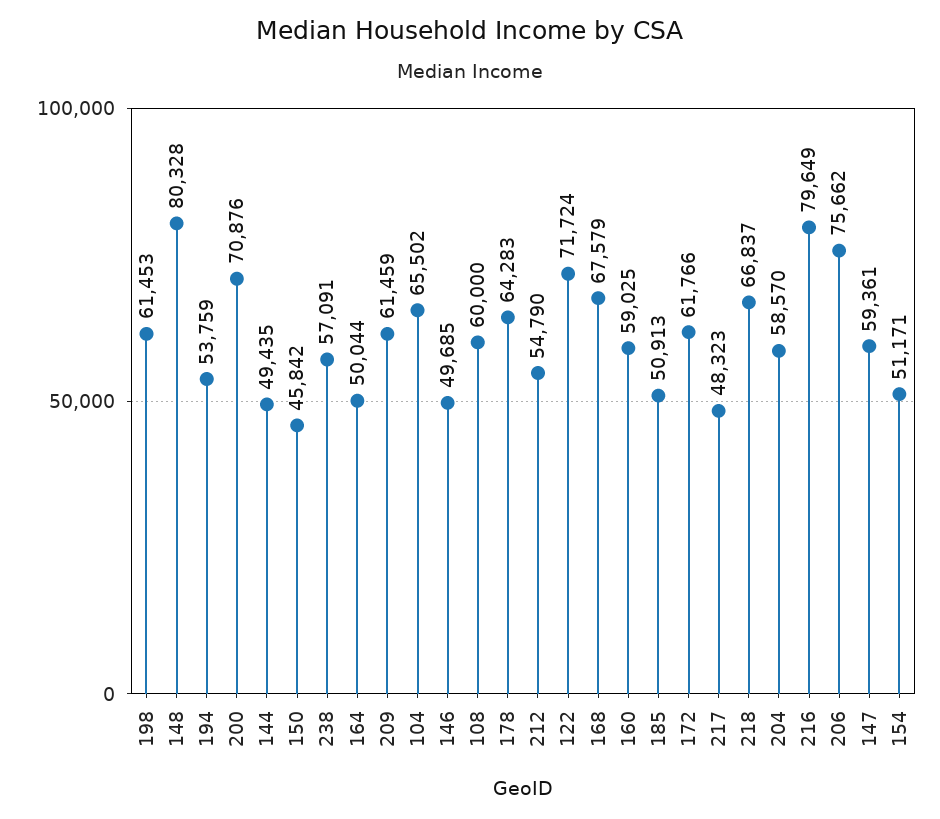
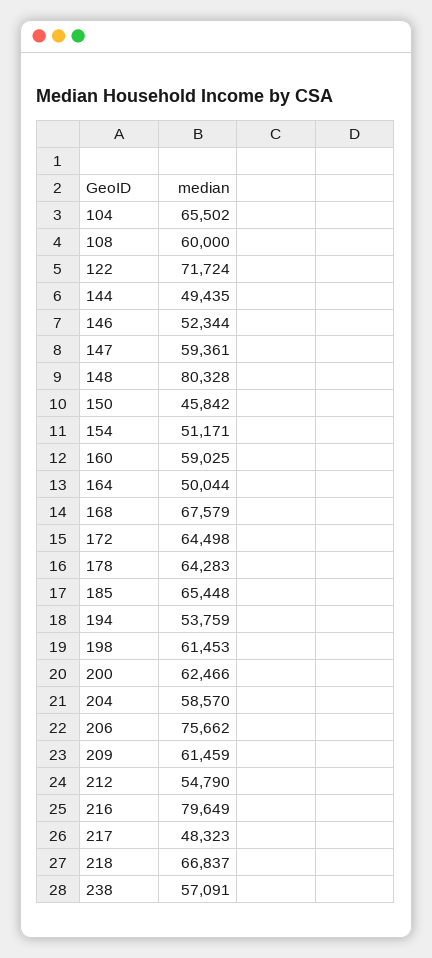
  {
    "198": 61453,
    "148": 80328,
    "194": 53759,
-   "200": 70876,
+   "200": 62466,
    "144": 49435,
    "150": 45842,
    "238": 57091,
    "164": 50044,
    "209": 61459,
    "104": 65502,
-   "146": 49685,
+   "146": 52344,
    "108": 60000,
    "178": 64283,
    "212": 54790,
    "122": 71724,
    "168": 67579,
    "160": 59025,
-   "185": 50913,
+   "185": 65448,
-   "172": 61766,
+   "172": 64498,
    "217": 48323,
    "218": 66837,
    "204": 58570,
    "216": 79649,
    "206": 75662,
    "147": 59361,
    "154": 51171
  }

